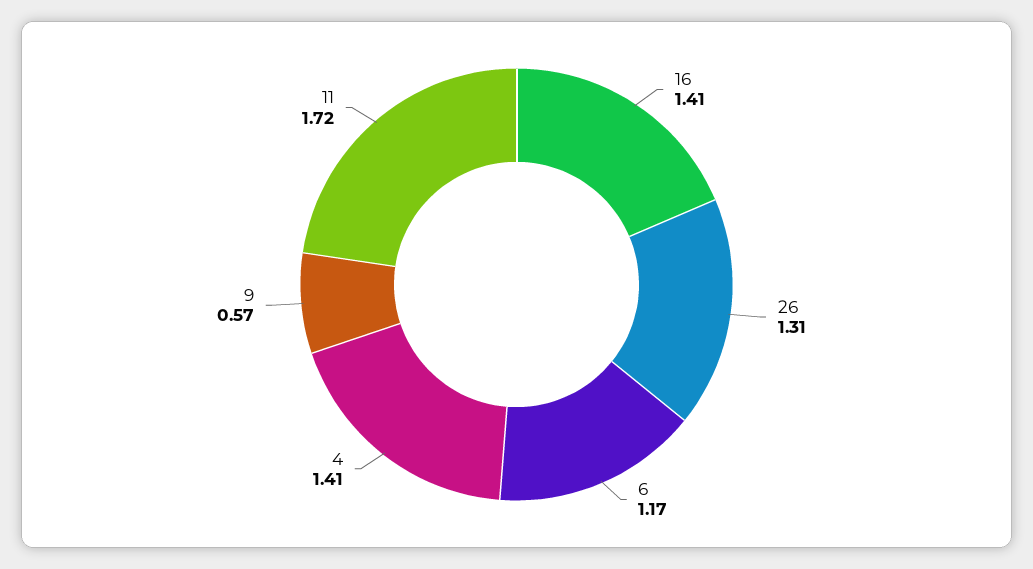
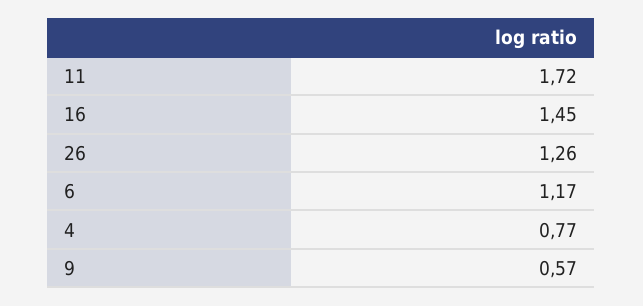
  {
-   "16": 1.41,
+   "16": 1.45,
-   "26": 1.31,
+   "26": 1.26,
    "6": 1.17,
-   "4": 1.41,
+   "4": 0.77,
    "9": 0.57,
    "11": 1.72
  }

